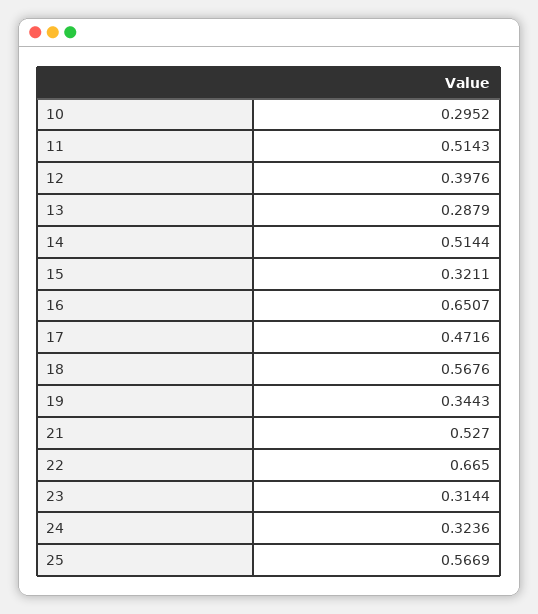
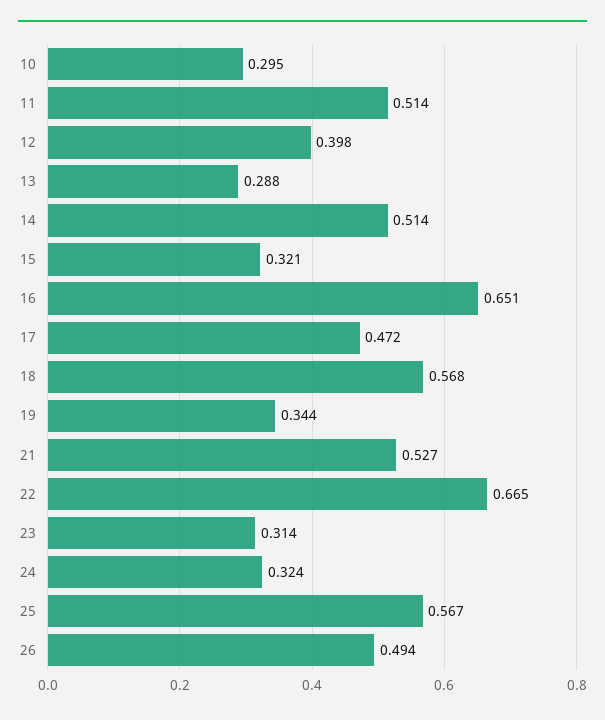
  {
    "10": 0.2952,
    "11": 0.5143,
    "12": 0.3976,
    "13": 0.2879,
    "14": 0.5144,
    "15": 0.3211,
    "16": 0.6507,
    "17": 0.4716,
    "18": 0.5676,
    "19": 0.3443,
    "21": 0.527,
    "22": 0.665,
    "23": 0.3144,
    "24": 0.3236,
-   "25": 0.5669
+   "25": 0.5669,
+   "26": 0.494
  }

